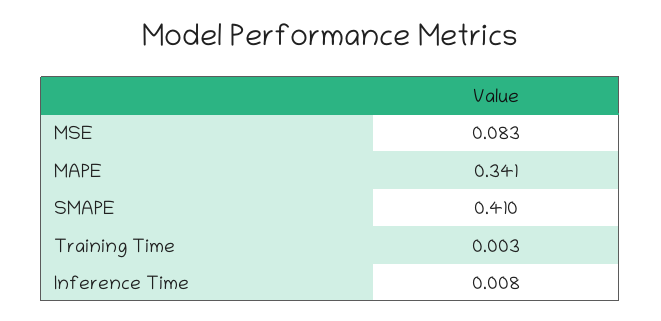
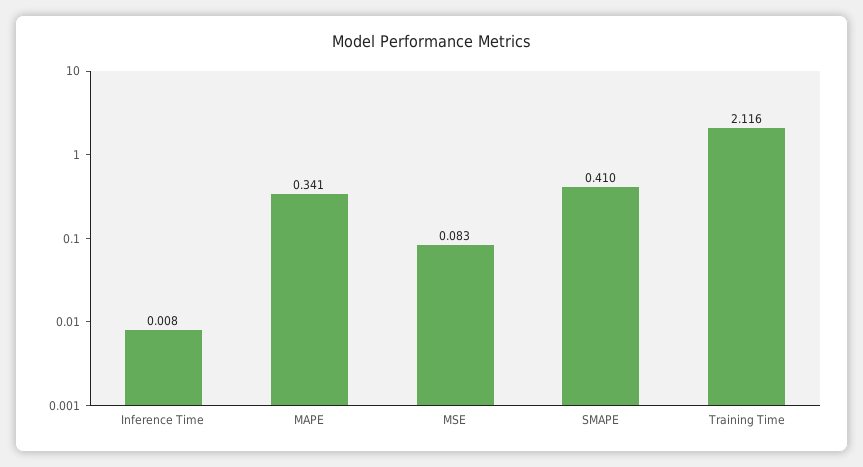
  {
    "MSE": 0.083,
    "MAPE": 0.341,
    "SMAPE": 0.41,
-   "Training Time": 0.003,
+   "Training Time": 2.116,
    "Inference Time": 0.008
  }

